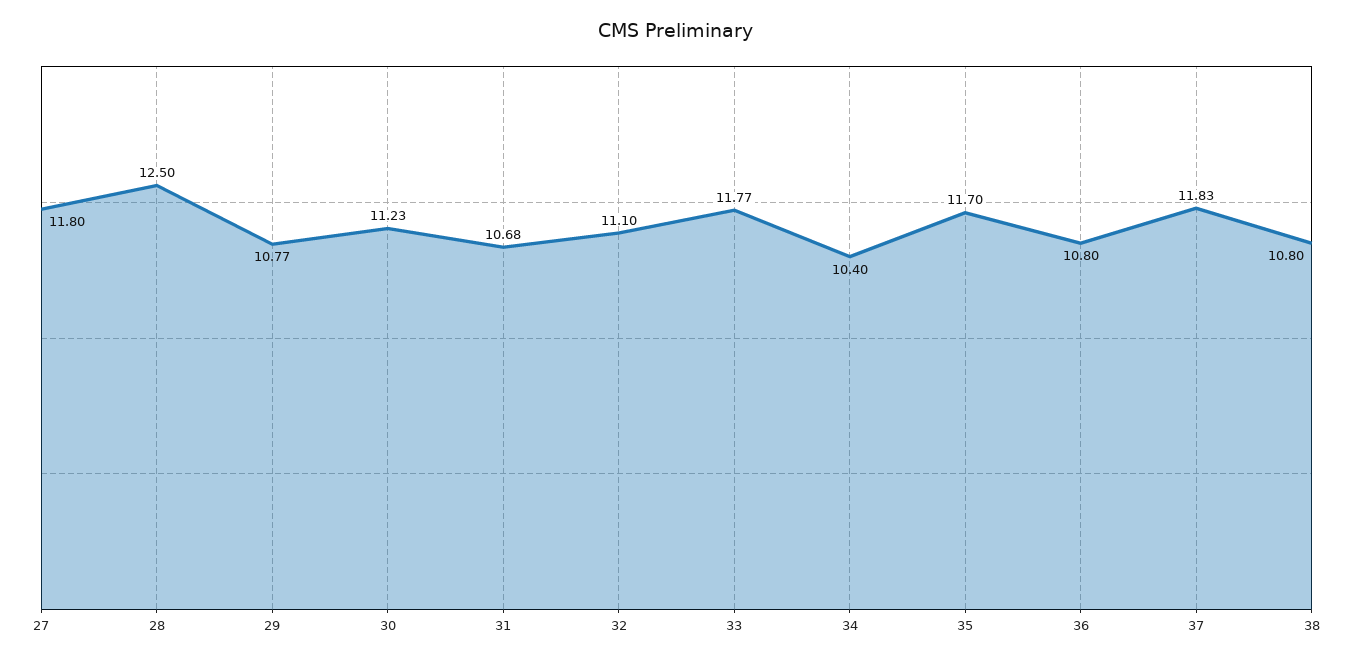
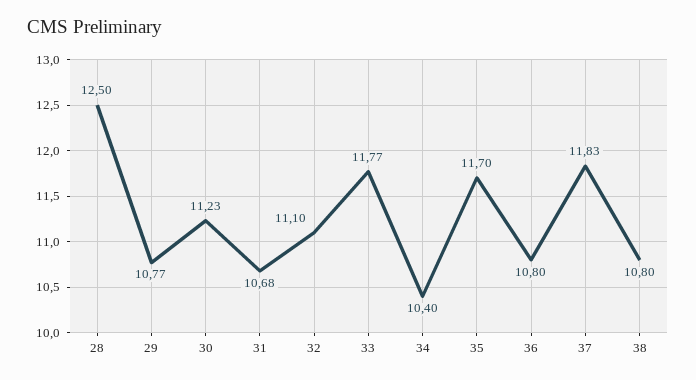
  {
-   "27": 11.8,
    "28": 12.5,
    "29": 10.77,
    "30": 11.23,
    "31": 10.68,
    "32": 11.1,
    "33": 11.77,
    "34": 10.4,
    "35": 11.7,
    "36": 10.8,
    "37": 11.83,
    "38": 10.8
  }

